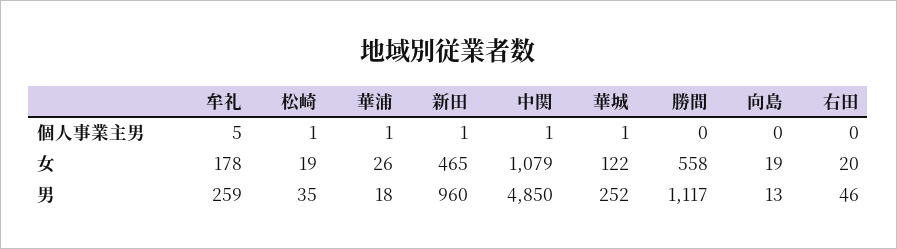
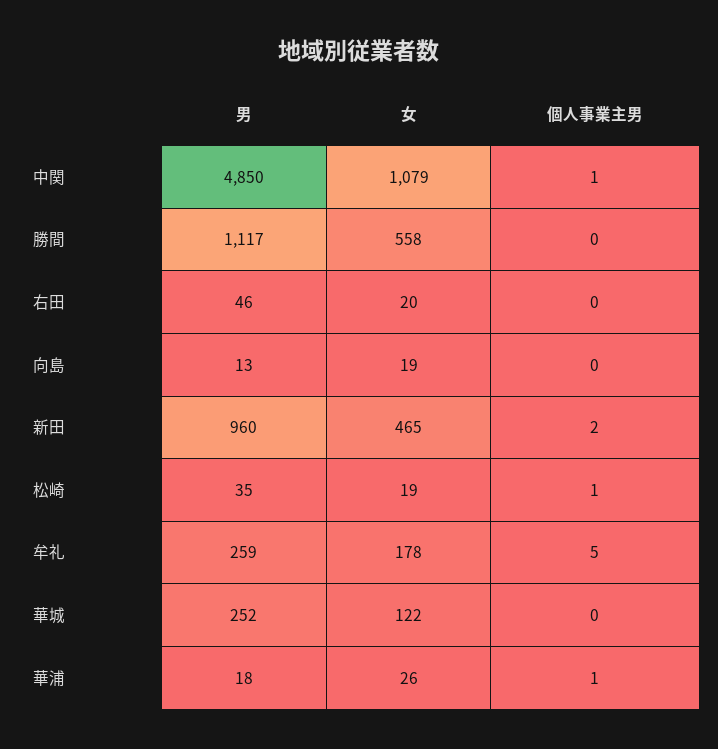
  {
    "牟礼": {
      "個人事業主男": 5,
      "女": 178,
      "男": 259
    },
    "松崎": {
      "個人事業主男": 1,
      "女": 19,
      "男": 35
    },
    "華浦": {
      "個人事業主男": 1,
      "女": 26,
      "男": 18
    },
    "新田": {
-     "個人事業主男": 1,
+     "個人事業主男": 2,
      "女": 465,
      "男": 960
    },
    "中関": {
      "個人事業主男": 1,
      "女": 1079,
      "男": 4850
    },
    "華城": {
-     "個人事業主男": 1,
+     "個人事業主男": 0,
      "女": 122,
      "男": 252
    },
    "勝間": {
      "個人事業主男": 0,
      "女": 558,
      "男": 1117
    },
    "向島": {
      "個人事業主男": 0,
      "女": 19,
      "男": 13
    },
    "右田": {
      "個人事業主男": 0,
      "女": 20,
      "男": 46
    }
  }

